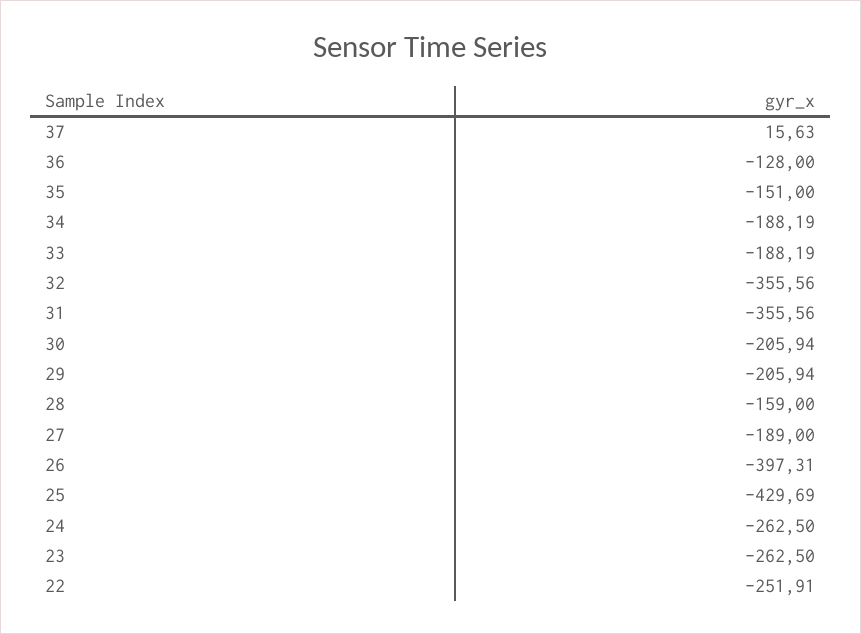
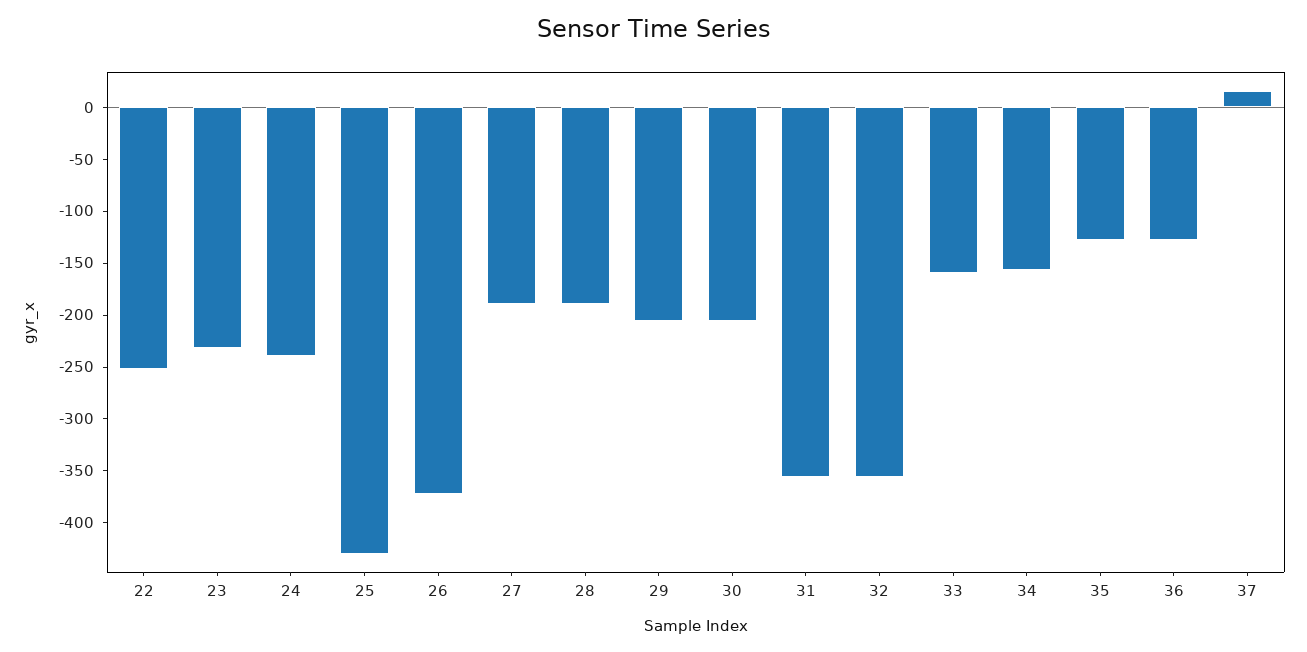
  {
    "37": 15.63,
    "36": -128,
-   "35": -151,
+   "35": -130,
-   "34": -188.19,
+   "34": -160,
-   "33": -188.19,
+   "33": -160,
    "32": -355.56,
    "31": -355.56,
    "30": -205.94,
    "29": -205.94,
-   "28": -159,
+   "28": -190,
    "27": -189,
-   "26": -397.31,
+   "26": -370,
    "25": -429.69,
-   "24": -262.5,
+   "24": -240,
-   "23": -262.5,
+   "23": -230,
    "22": -251.91
  }

